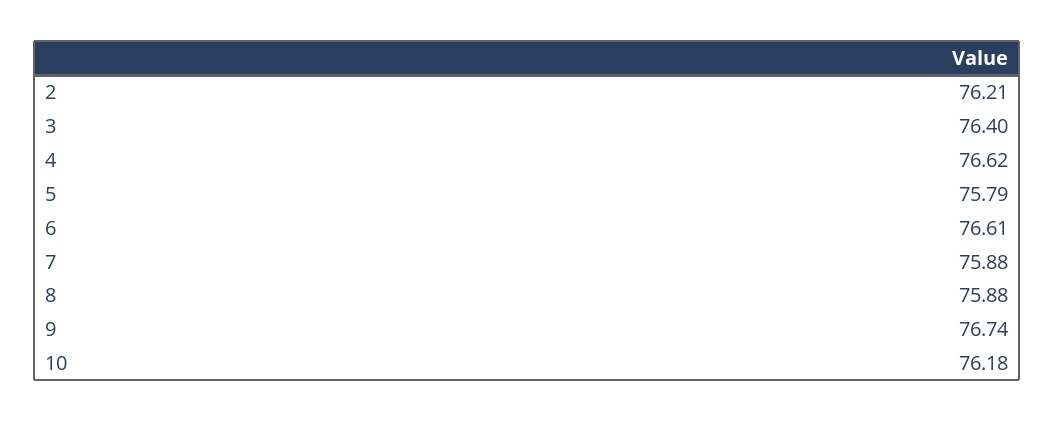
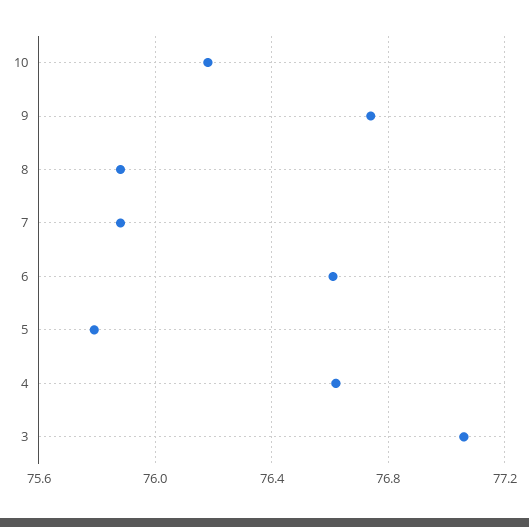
  {
-   "2": 76.21,
-   "3": 76.4,
+   "3": 77.05,
    "4": 76.62,
    "5": 75.79,
    "6": 76.61,
    "7": 75.88,
    "8": 75.88,
    "9": 76.74,
    "10": 76.18
  }

